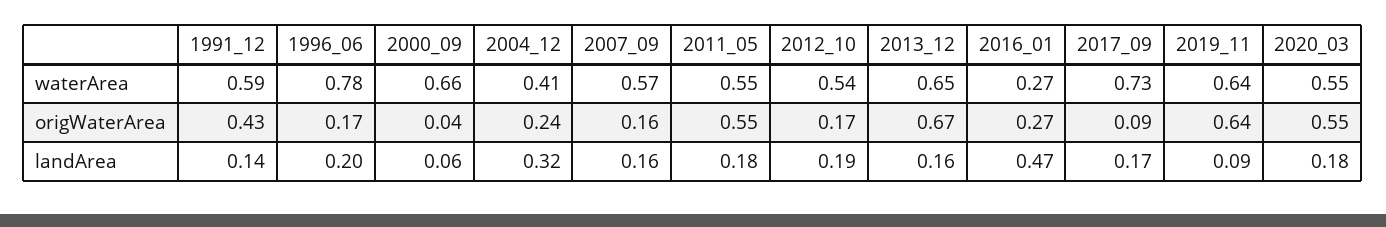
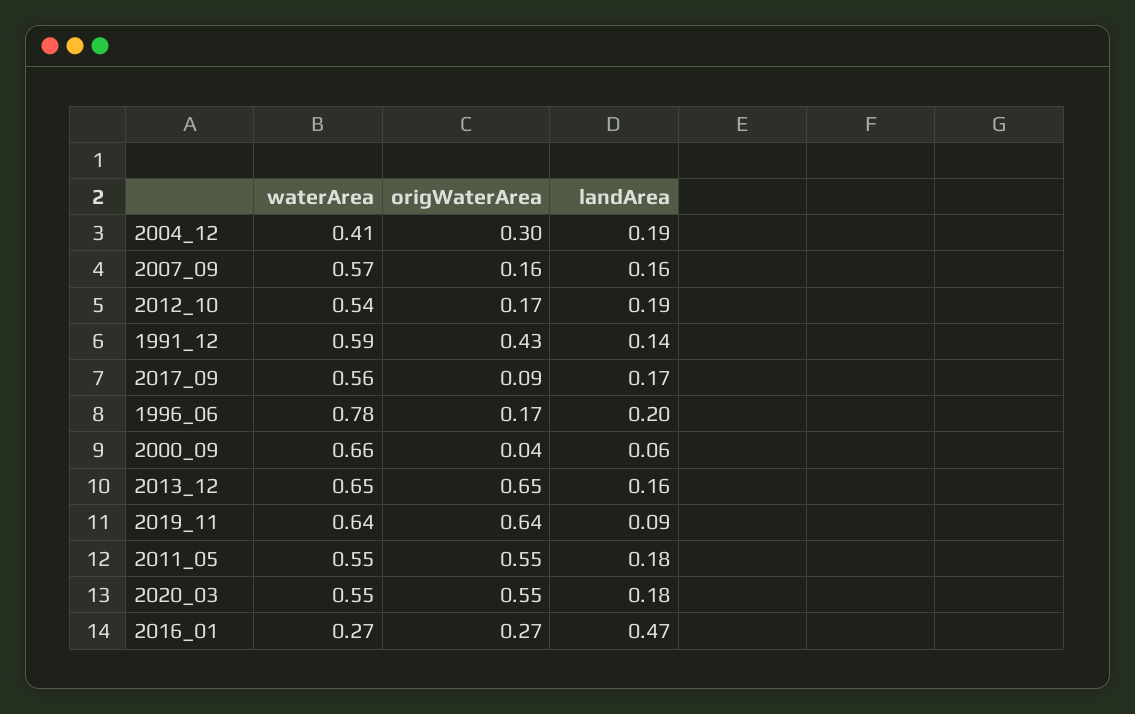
  {
    "1991_12": {
      "waterArea": 0.59,
      "origWaterArea": 0.43,
      "landArea": 0.14
    },
    "1996_06": {
      "waterArea": 0.78,
      "origWaterArea": 0.17,
      "landArea": 0.2
    },
    "2000_09": {
      "waterArea": 0.66,
      "origWaterArea": 0.04,
      "landArea": 0.06
    },
    "2004_12": {
      "waterArea": 0.41,
-     "origWaterArea": 0.24,
+     "origWaterArea": 0.3,
-     "landArea": 0.32
+     "landArea": 0.19
    },
    "2007_09": {
      "waterArea": 0.57,
      "origWaterArea": 0.16,
      "landArea": 0.16
    },
    "2011_05": {
      "waterArea": 0.55,
      "origWaterArea": 0.55,
      "landArea": 0.18
    },
    "2012_10": {
      "waterArea": 0.54,
      "origWaterArea": 0.17,
      "landArea": 0.19
    },
    "2013_12": {
      "waterArea": 0.65,
-     "origWaterArea": 0.67,
+     "origWaterArea": 0.65,
      "landArea": 0.16
    },
    "2016_01": {
      "waterArea": 0.27,
      "origWaterArea": 0.27,
      "landArea": 0.47
    },
    "2017_09": {
-     "waterArea": 0.73,
+     "waterArea": 0.56,
      "origWaterArea": 0.09,
      "landArea": 0.17
    },
    "2019_11": {
      "waterArea": 0.64,
      "origWaterArea": 0.64,
      "landArea": 0.09
    },
    "2020_03": {
      "waterArea": 0.55,
      "origWaterArea": 0.55,
      "landArea": 0.18
    }
  }

